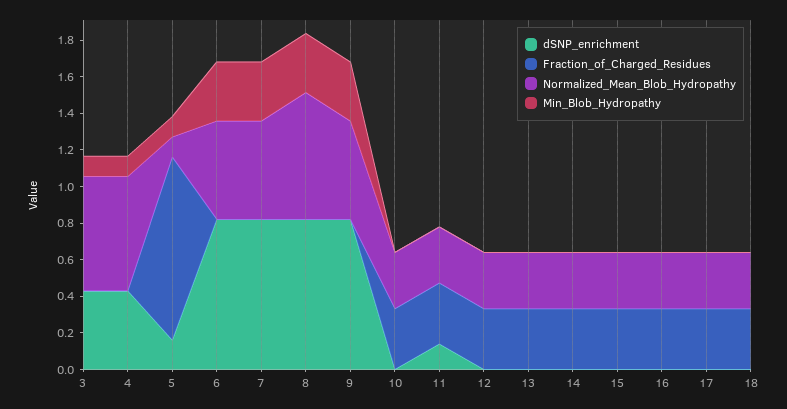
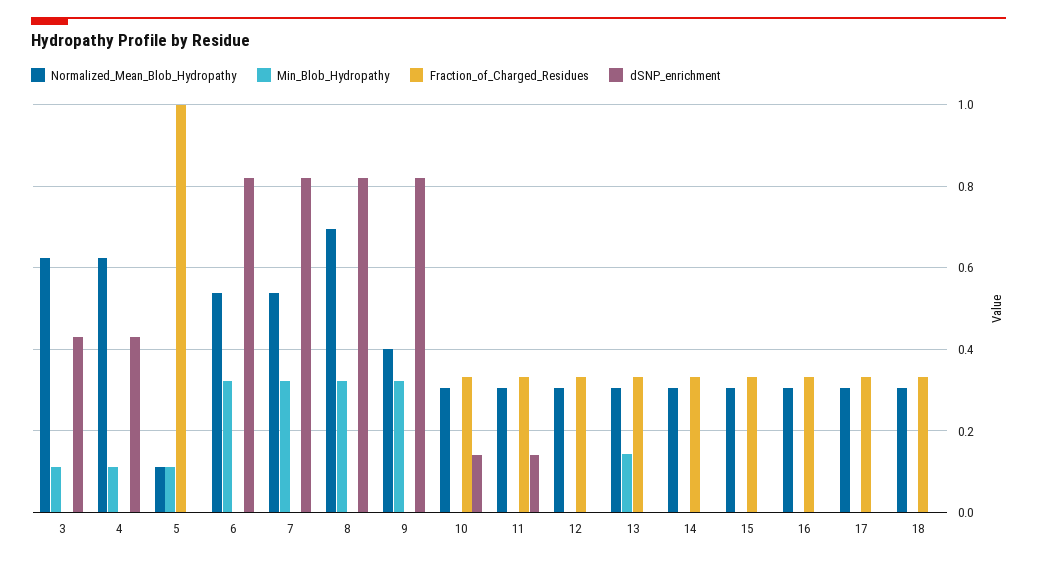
  {
    "dSNP_enrichment": {
      "3": 0.44,
      "4": 0.44,
-     "5": 0.15,
+     "5": 0,
      "6": 0.82,
      "7": 0.82,
      "8": 0.82,
      "9": 0.82,
-     "10": 0,
+     "10": 0.14,
      "11": 0.14,
      "12": 0,
      "13": 0,
      "14": 0,
      "15": 0,
      "16": 0,
      "17": 0,
      "18": 0
    },
    "Fraction_of_Charged_Residues": {
      "3": 0,
      "4": 0,
      "5": 1,
      "6": 0,
      "7": 0,
      "8": 0,
      "9": 0,
      "10": 0.34,
      "11": 0.34,
      "12": 0.34,
      "13": 0.34,
      "14": 0.34,
      "15": 0.34,
      "16": 0.34,
      "17": 0.34,
      "18": 0.34
    },
    "Normalized_Mean_Blob_Hydropathy": {
      "3": 0.62,
      "4": 0.62,
      "5": 0.12,
      "6": 0.54,
      "7": 0.54,
      "8": 0.7,
-     "9": 0.55,
+     "9": 0.4,
      "10": 0.3,
      "11": 0.3,
      "12": 0.3,
      "13": 0.3,
      "14": 0.3,
      "15": 0.3,
      "16": 0.3,
      "17": 0.3,
      "18": 0.3
    },
    "Min_Blob_Hydropathy": {
      "3": 0.12,
      "4": 0.12,
      "5": 0.12,
      "6": 0.32,
      "7": 0.32,
      "8": 0.32,
      "9": 0.32,
      "10": 0,
      "11": 0,
      "12": 0,
-     "13": 0,
+     "13": 0.14,
      "14": 0,
      "15": 0,
      "16": 0,
      "17": 0,
      "18": 0
    }
  }

